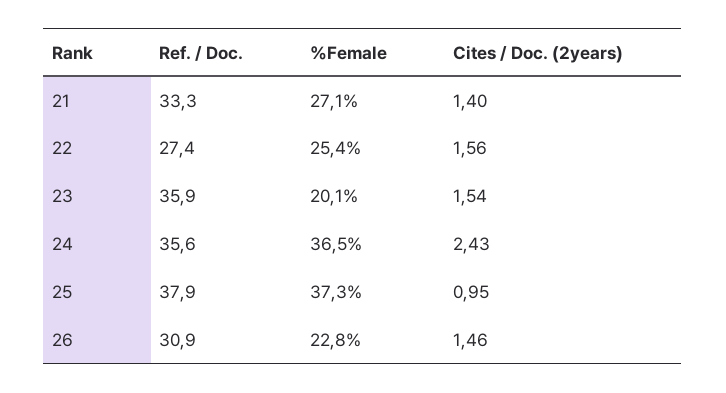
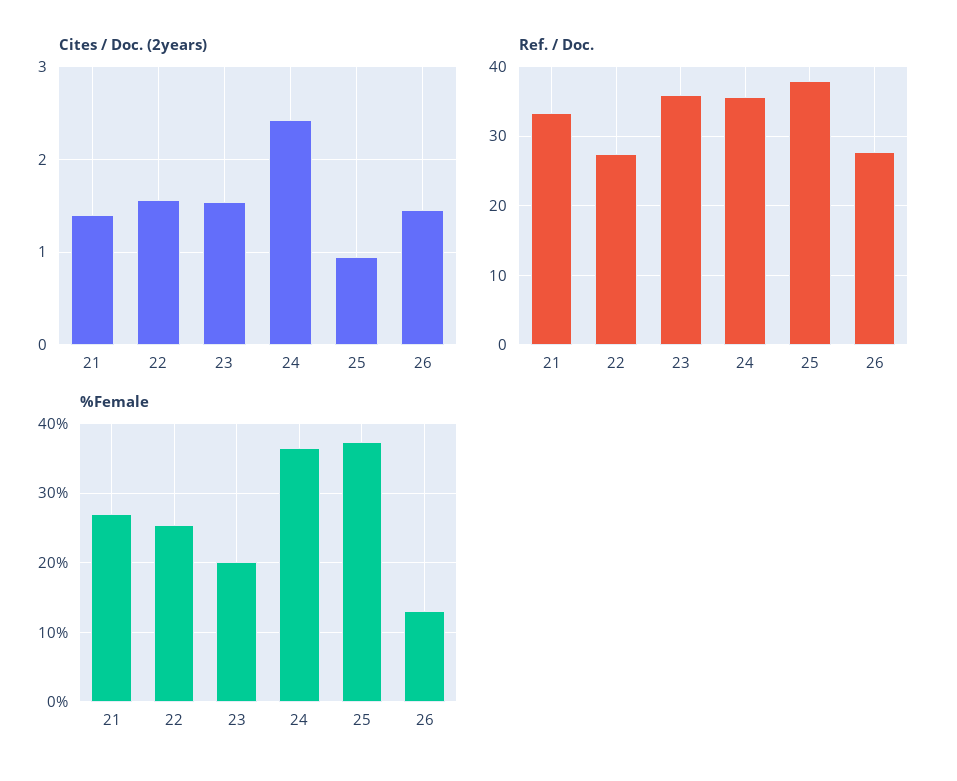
  {
    "Ref. / Doc.": {
      "21": 33.3,
      "22": 27.4,
      "23": 35.9,
      "24": 35.6,
      "25": 37.9,
-     "26": 30.9
+     "26": 28
    },
    "%Female": {
      "21": 27.1,
      "22": 25.4,
      "23": 20.1,
      "24": 36.5,
      "25": 37.3,
-     "26": 22.8
+     "26": 13
    },
    "Cites / Doc. (2years)": {
      "21": 1.4,
      "22": 1.56,
      "23": 1.54,
      "24": 2.43,
      "25": 0.95,
      "26": 1.46
    }
  }

